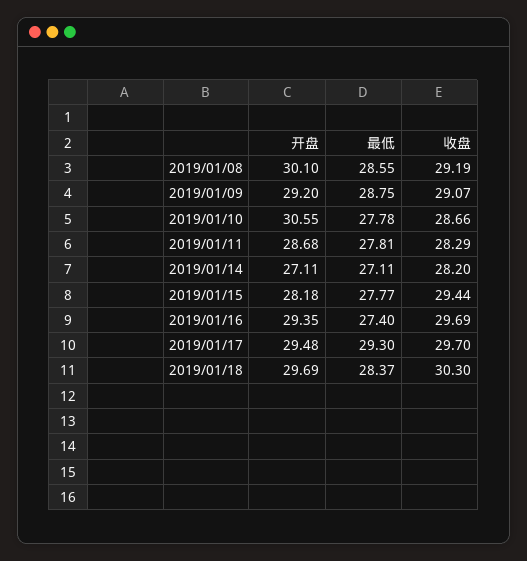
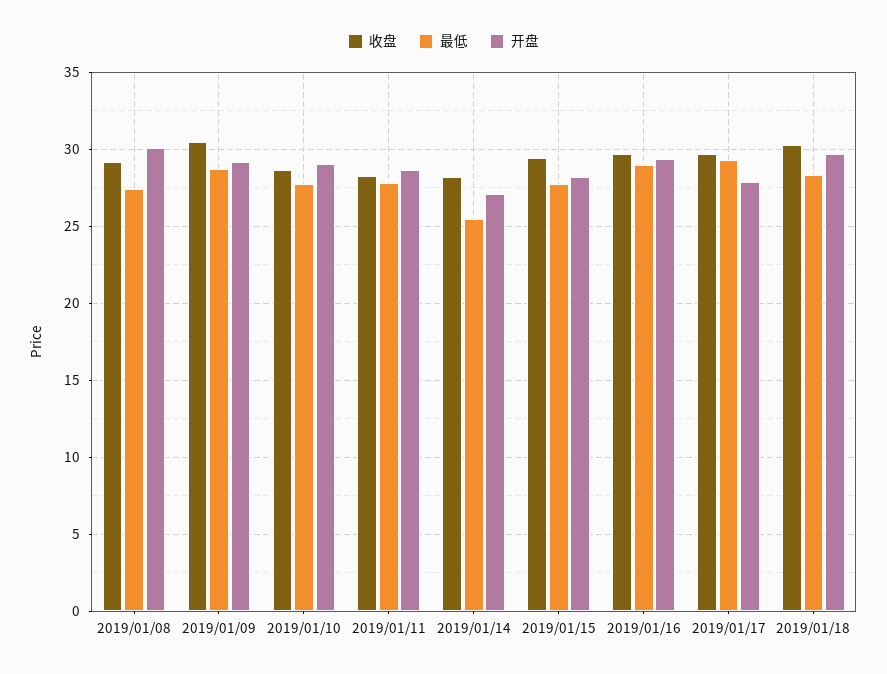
  {
    "开盘": {
      "2019/01/08": 30.1,
      "2019/01/09": 29.2,
-     "2019/01/10": 30.55,
+     "2019/01/10": 29,
      "2019/01/11": 28.68,
      "2019/01/14": 27.11,
      "2019/01/15": 28.18,
      "2019/01/16": 29.35,
-     "2019/01/17": 29.48,
+     "2019/01/17": 28,
      "2019/01/18": 29.69
    },
    "最低": {
-     "2019/01/08": 28.55,
+     "2019/01/08": 27.5,
      "2019/01/09": 28.75,
      "2019/01/10": 27.78,
      "2019/01/11": 27.81,
-     "2019/01/14": 27.11,
+     "2019/01/14": 25.5,
      "2019/01/15": 27.77,
-     "2019/01/16": 27.4,
+     "2019/01/16": 29,
      "2019/01/17": 29.3,
      "2019/01/18": 28.37
    },
    "收盘": {
      "2019/01/08": 29.19,
-     "2019/01/09": 29.07,
+     "2019/01/09": 30.5,
      "2019/01/10": 28.66,
      "2019/01/11": 28.29,
      "2019/01/14": 28.2,
      "2019/01/15": 29.44,
      "2019/01/16": 29.69,
      "2019/01/17": 29.7,
      "2019/01/18": 30.3
    }
  }

